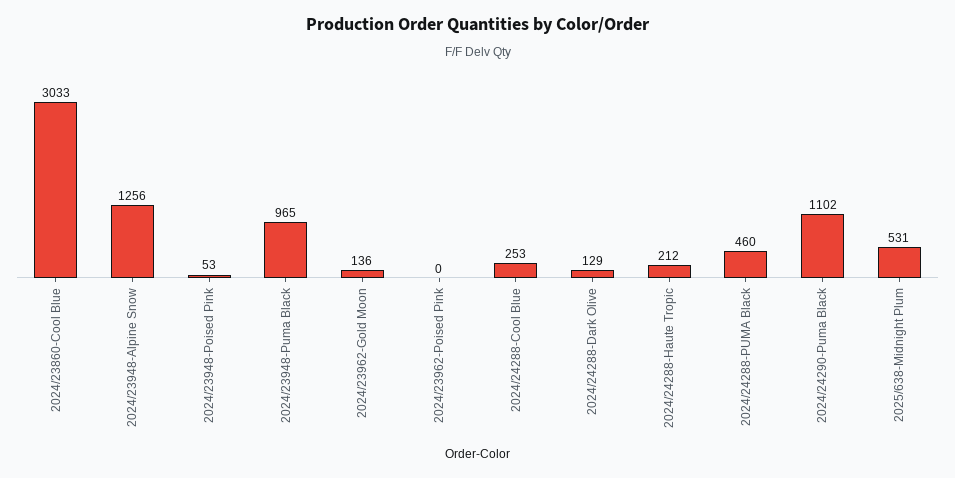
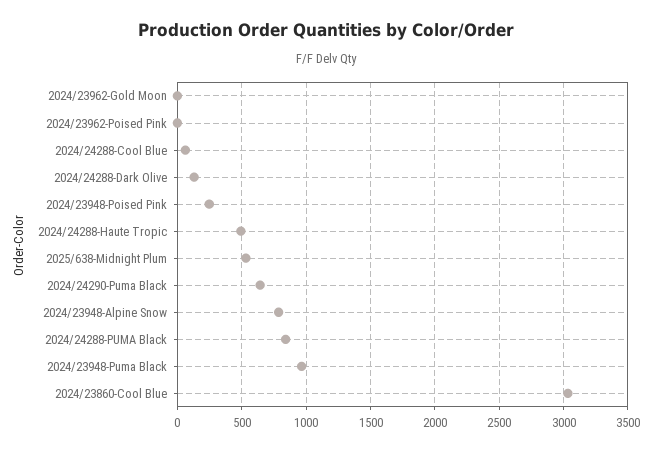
  {
    "2024/23860-Cool Blue": 3033,
-   "2024/23948-Alpine Snow": 1256,
+   "2024/23948-Alpine Snow": 800,
-   "2024/23948-Poised Pink": 53,
+   "2024/23948-Poised Pink": 250,
    "2024/23948-Puma Black": 965,
-   "2024/23962-Gold Moon": 136,
+   "2024/23962-Gold Moon": 0,
    "2024/23962-Poised Pink": 0,
-   "2024/24288-Cool Blue": 253,
+   "2024/24288-Cool Blue": 50,
    "2024/24288-Dark Olive": 129,
-   "2024/24288-Haute Tropic": 212,
+   "2024/24288-Haute Tropic": 500,
-   "2024/24288-PUMA Black": 460,
+   "2024/24288-PUMA Black": 850,
-   "2024/24290-Puma Black": 1102,
+   "2024/24290-Puma Black": 650,
    "2025/638-Midnight Plum": 531
  }

